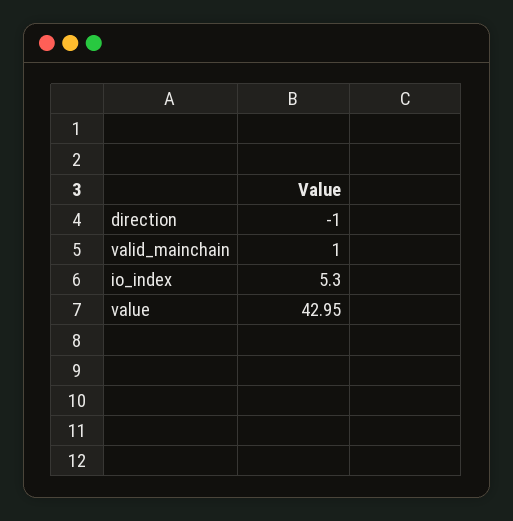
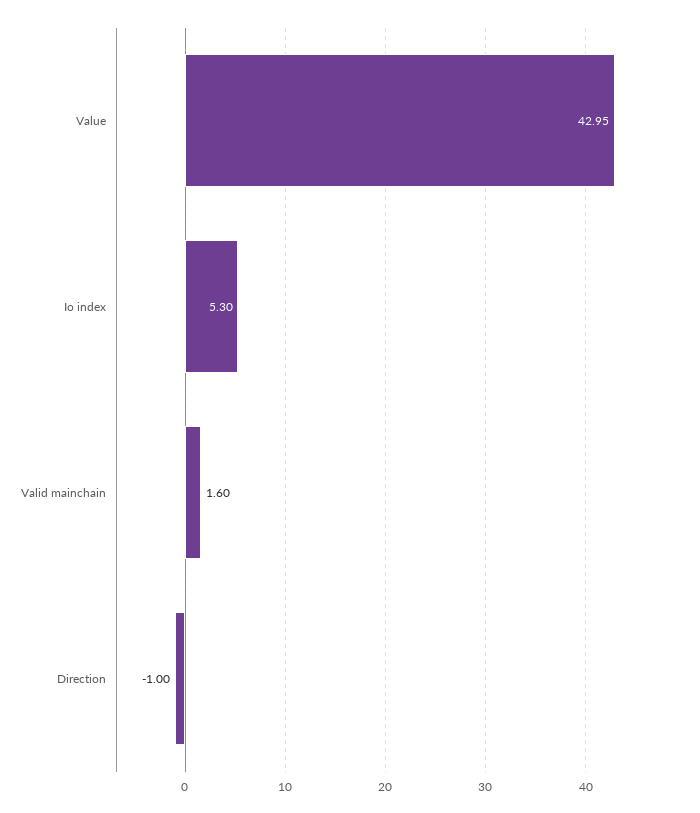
  {
    "direction": -1,
-   "valid_mainchain": 1,
+   "valid_mainchain": 1.6,
    "io_index": 5.3,
    "value": 42.95
  }

